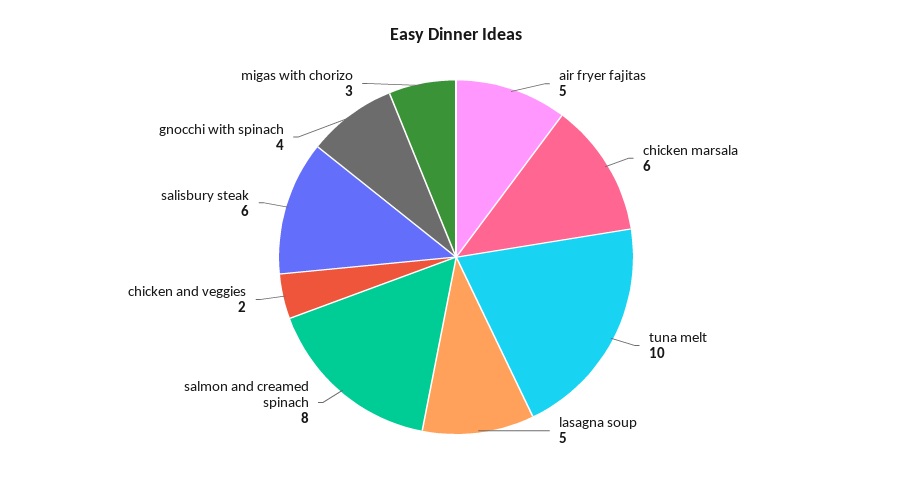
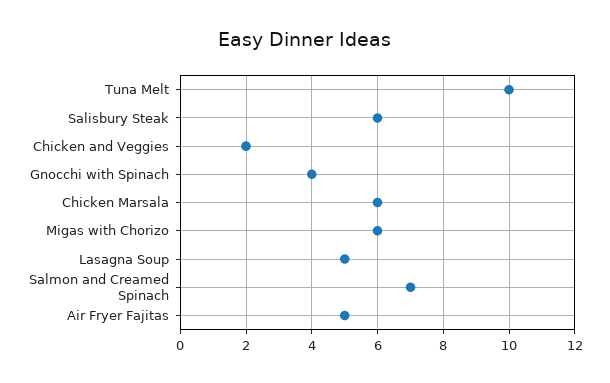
  {
    "air fryer fajitas": 5,
    "chicken marsala": 6,
    "tuna melt": 10,
    "lasagna soup": 5,
-   "salmon and creamed spinach": 8,
+   "salmon and creamed spinach": 7,
    "chicken and veggies": 2,
    "salisbury steak": 6,
    "gnocchi with spinach": 4,
-   "migas with chorizo": 3
+   "migas with chorizo": 6
  }

